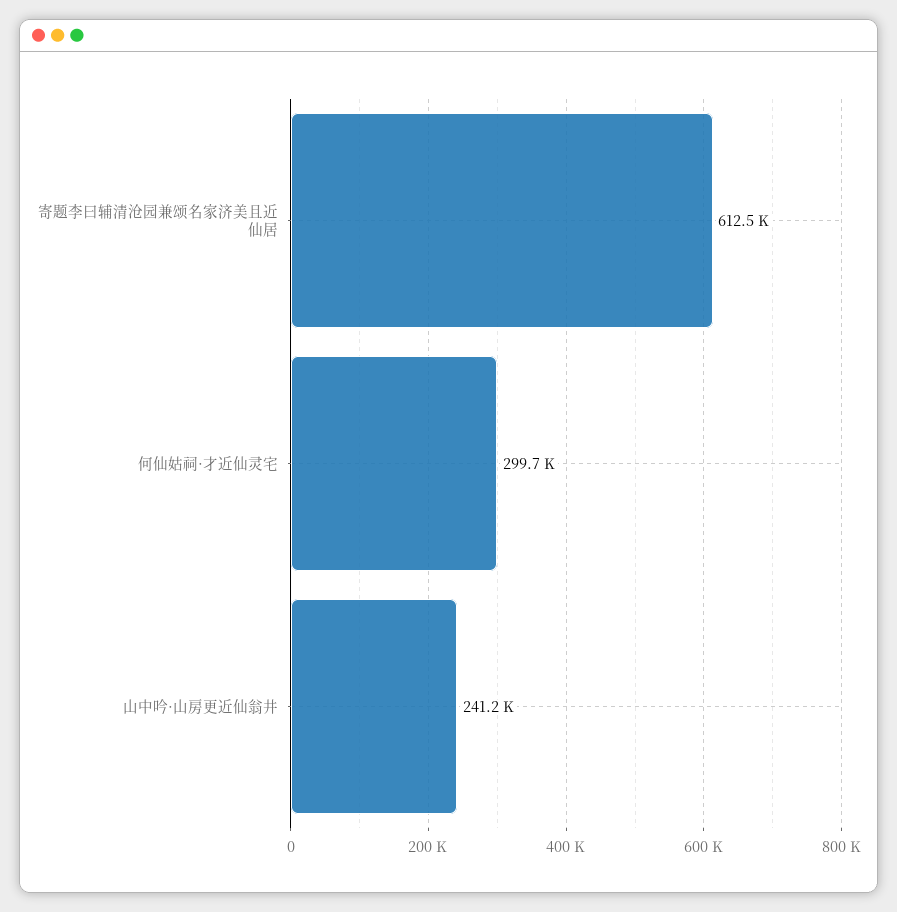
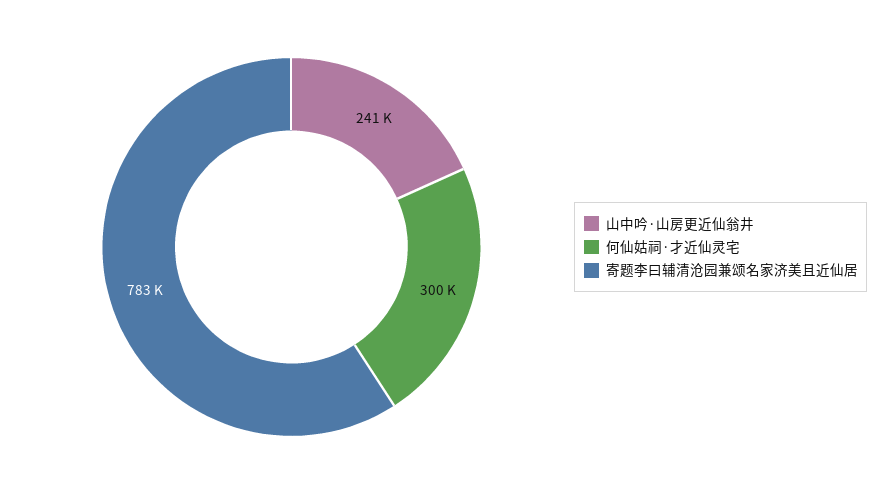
  {
-   "寄题李曰辅清沧园兼颂名家济美且近仙居": 612500,
+   "寄题李曰辅清沧园兼颂名家济美且近仙居": 783000,
    "何仙姑祠·才近仙灵宅": 299700,
    "山中吟·山房更近仙翁井": 241200
  }

